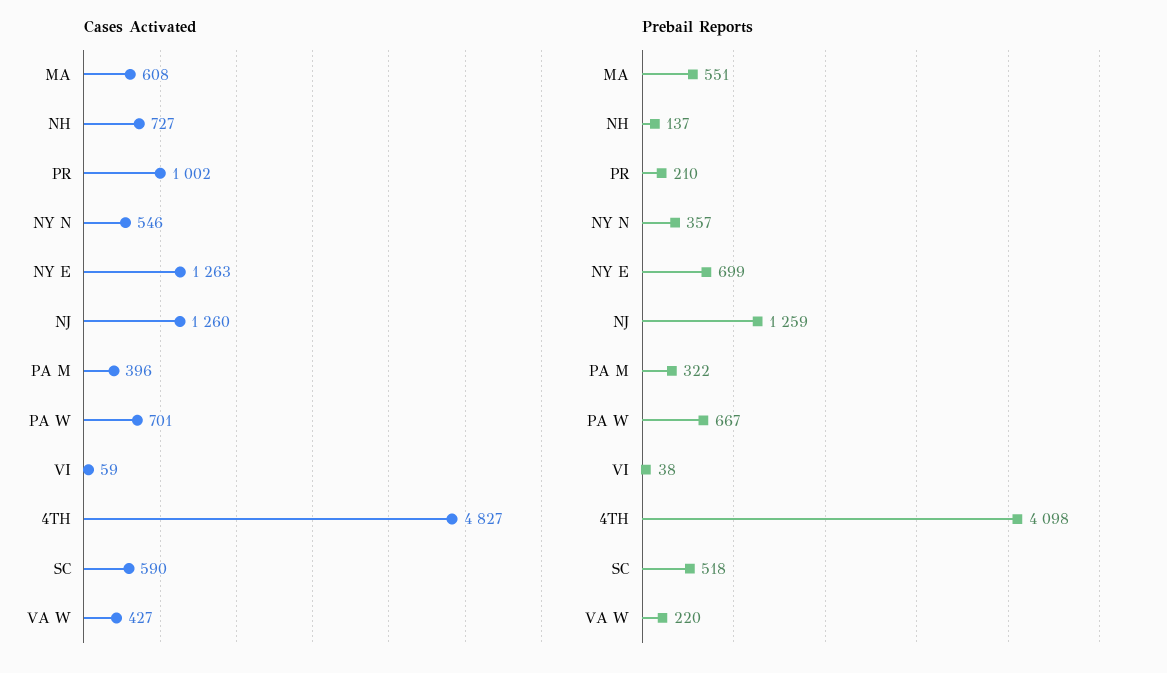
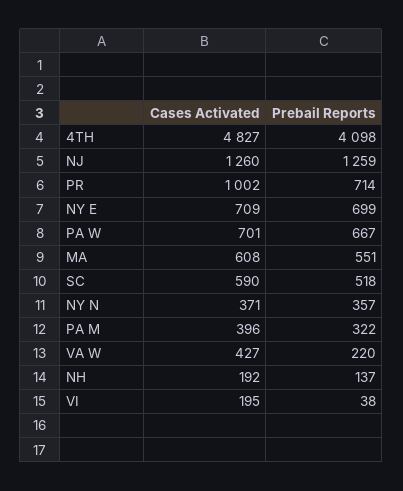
  {
    "Cases Activated": {
      "MA": 608,
-     "NH": 727,
+     "NH": 192,
      "PR": 1002,
-     "NY N": 546,
+     "NY N": 371,
-     "NY E": 1263,
+     "NY E": 709,
      "NJ": 1260,
      "PA M": 396,
      "PA W": 701,
-     "VI": 59,
+     "VI": 195,
      "4TH": 4827,
      "SC": 590,
      "VA W": 427
    },
    "Prebail Reports": {
      "MA": 551,
      "NH": 137,
-     "PR": 210,
+     "PR": 714,
      "NY N": 357,
      "NY E": 699,
      "NJ": 1259,
      "PA M": 322,
      "PA W": 667,
      "VI": 38,
      "4TH": 4098,
      "SC": 518,
      "VA W": 220
    }
  }

